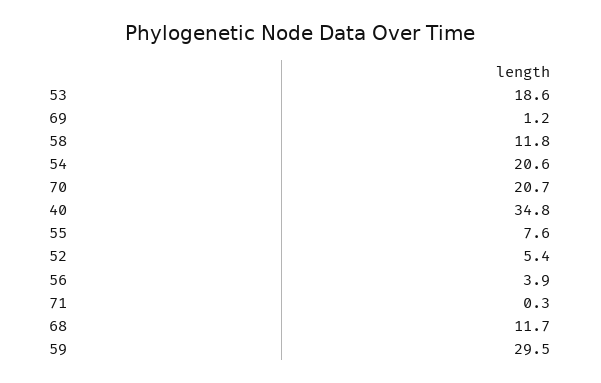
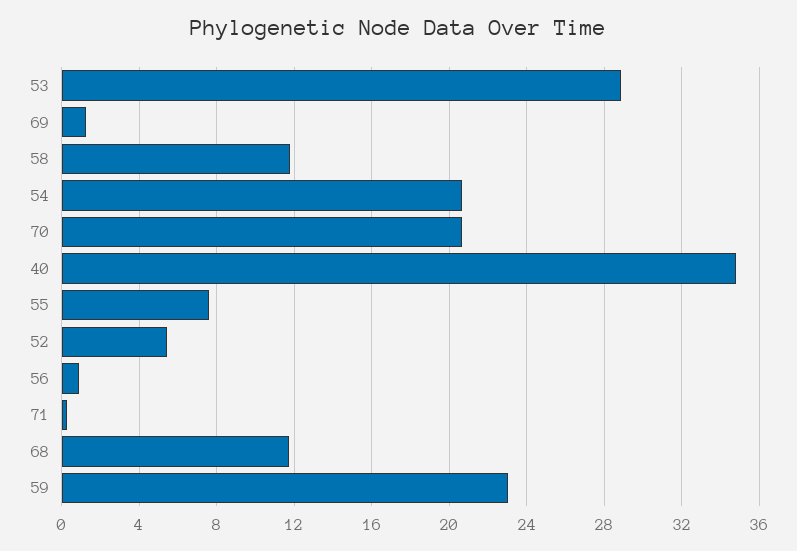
  {
-   "53": 18.6,
+   "53": 29,
    "69": 1.2,
    "58": 11.8,
    "54": 20.6,
    "70": 20.7,
    "40": 34.8,
    "55": 7.6,
    "52": 5.4,
-   "56": 3.9,
+   "56": 1,
    "71": 0.3,
    "68": 11.7,
-   "59": 29.5
+   "59": 23
  }

